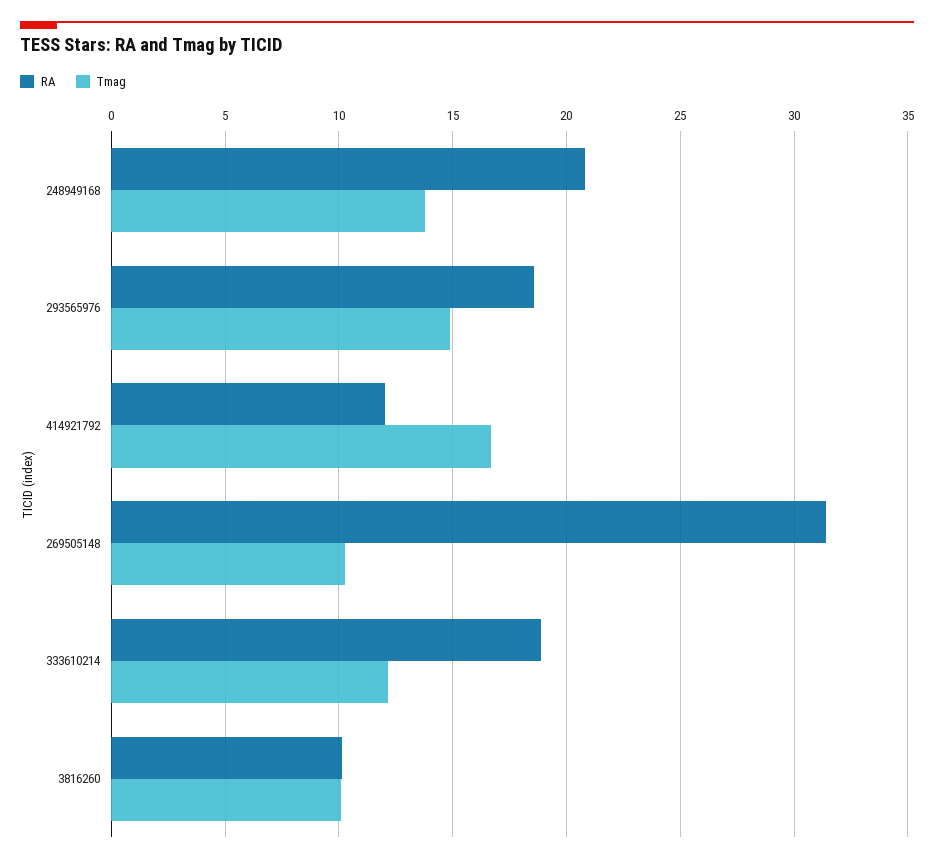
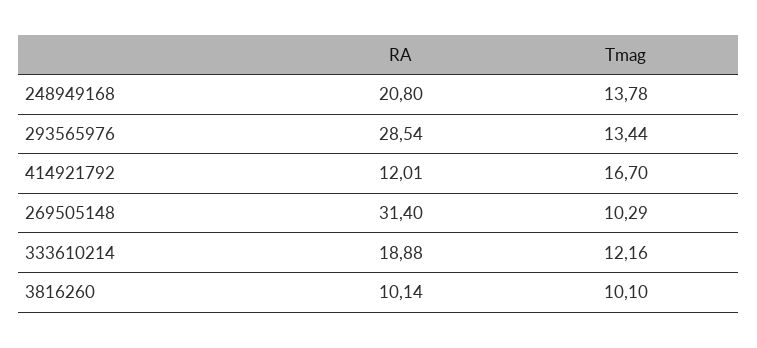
  {
    "RA": {
      "248949168": 20.8,
-     "293565976": 18.5,
+     "293565976": 28.54,
      "414921792": 12.01,
      "269505148": 31.4,
      "333610214": 18.88,
      "3816260": 10.14
    },
    "Tmag": {
      "248949168": 13.78,
-     "293565976": 15,
+     "293565976": 13.44,
      "414921792": 16.7,
      "269505148": 10.29,
      "333610214": 12.16,
      "3816260": 10.1
    }
  }

